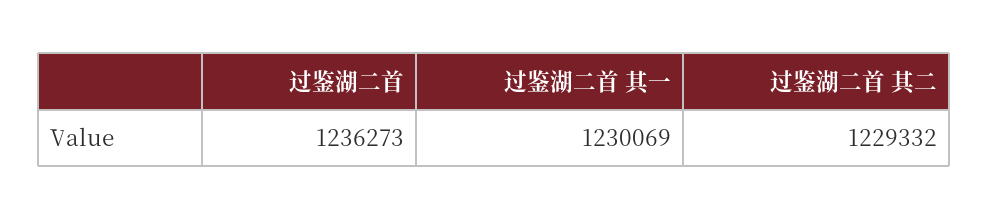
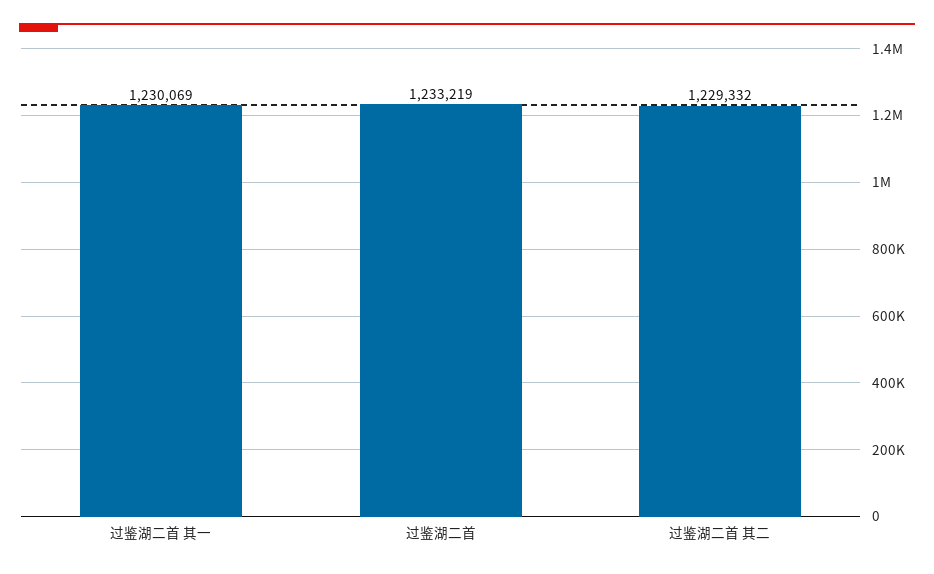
  {
-   "过鉴湖二首": 1236273,
+   "过鉴湖二首": 1233219,
    "过鉴湖二首 其一": 1230069,
    "过鉴湖二首 其二": 1229332
  }

